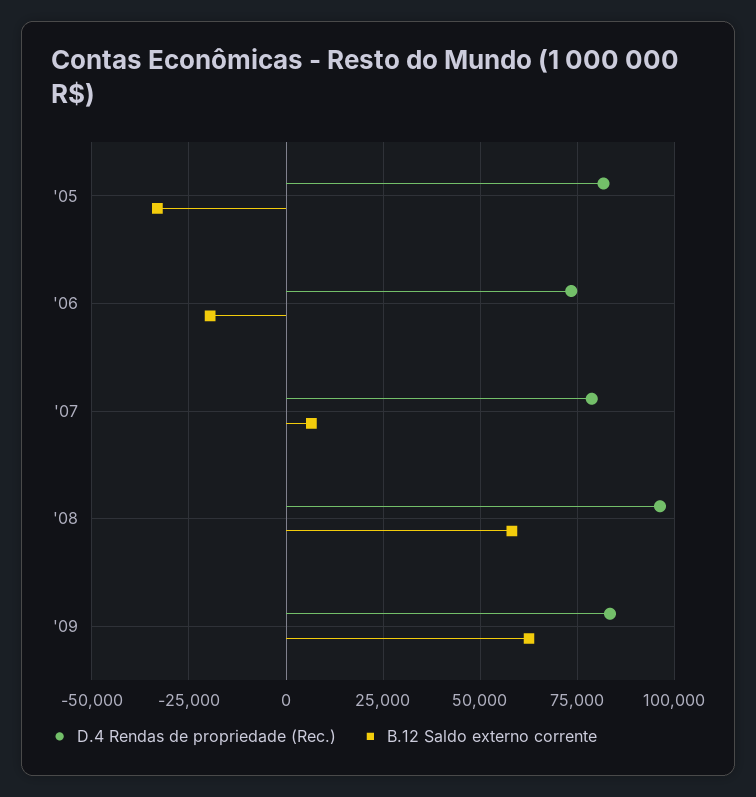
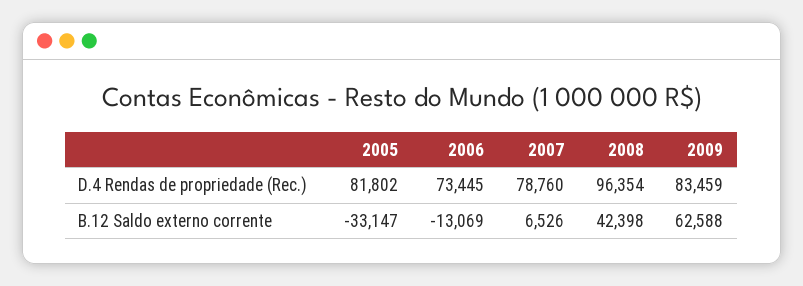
  {
    "D.4 Rendas de propriedade (Rec.)": {
      "'05": 81802,
      "'06": 73445,
      "'07": 78760,
      "'08": 96354,
      "'09": 83459
    },
    "B.12 Saldo externo corrente": {
      "'05": -33147,
-     "'06": -20000,
+     "'06": -13069,
      "'07": 6526,
-     "'08": 57500,
+     "'08": 42398,
      "'09": 62588
    }
  }

